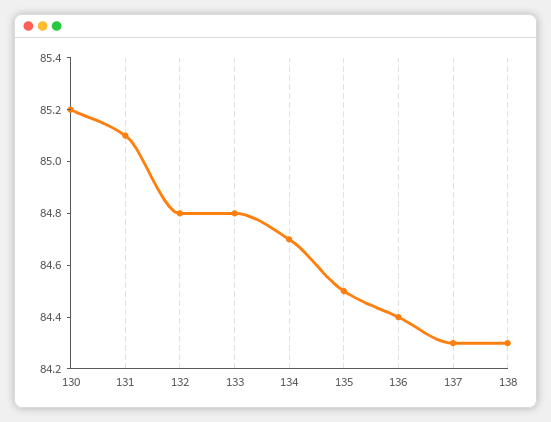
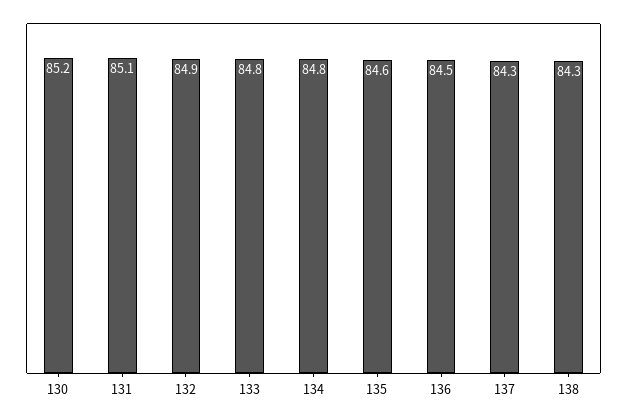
  {
    "130": 85.2,
    "131": 85.1,
-   "132": 84.8,
+   "132": 84.9,
    "133": 84.8,
-   "134": 84.7,
+   "134": 84.8,
-   "135": 84.5,
+   "135": 84.6,
-   "136": 84.4,
+   "136": 84.5,
    "137": 84.3,
    "138": 84.3
  }

